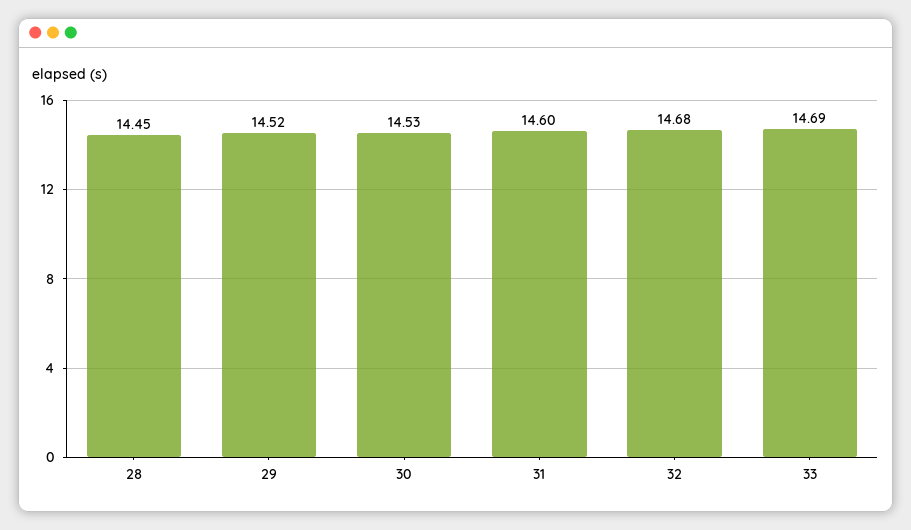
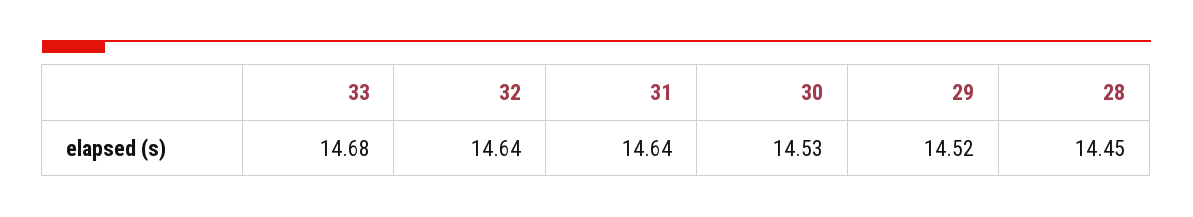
  {
    "28": 14.45,
    "29": 14.52,
    "30": 14.53,
-   "31": 14.6,
+   "31": 14.64,
-   "32": 14.68,
+   "32": 14.64,
-   "33": 14.69
+   "33": 14.68
  }

